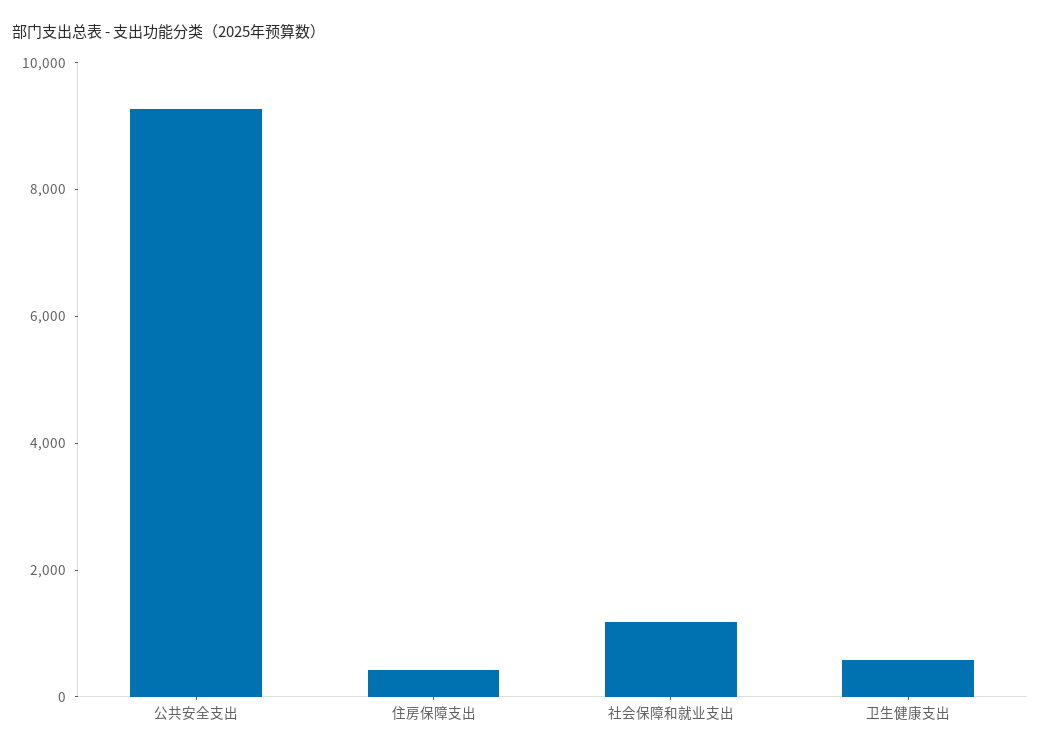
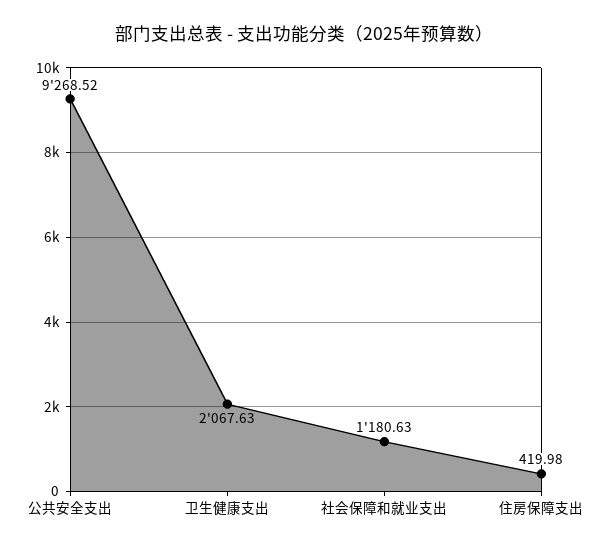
  {
    "公共安全支出": 9268.52,
    "住房保障支出": 419.98,
    "社会保障和就业支出": 1180.63,
-   "卫生健康支出": 500
+   "卫生健康支出": 2067.63
  }

